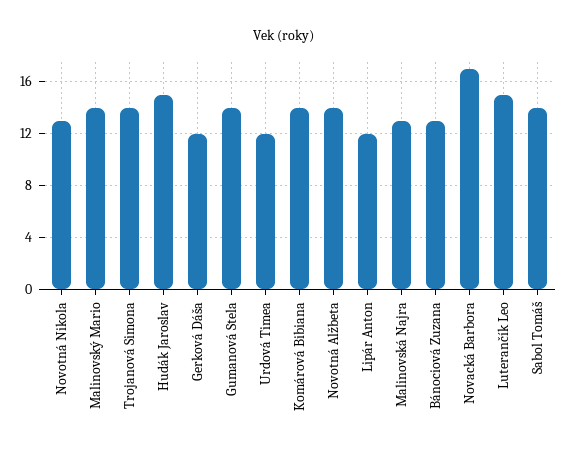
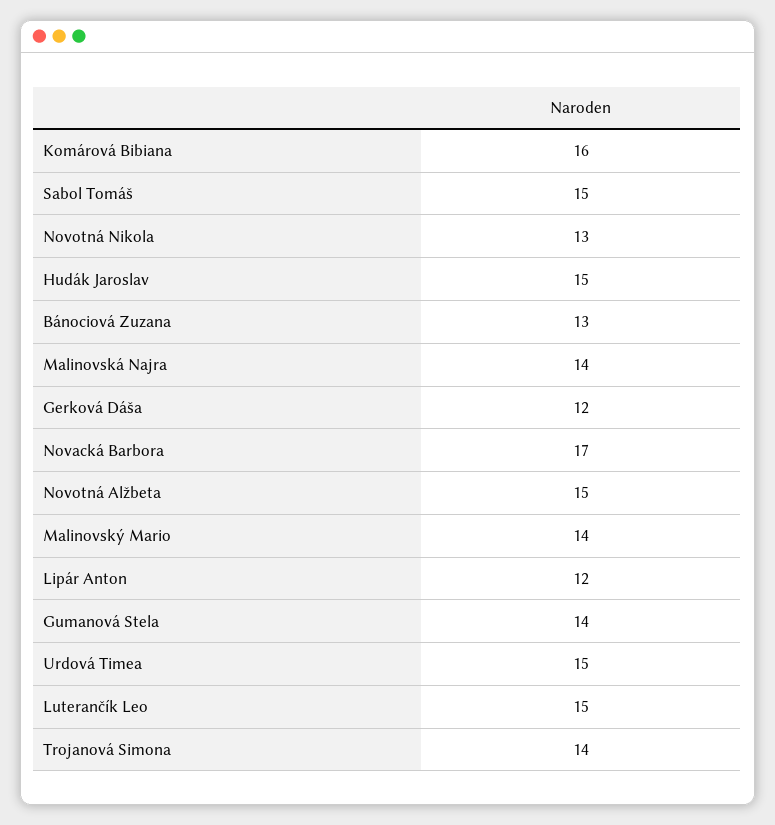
  {
    "Novotná Nikola": 13,
    "Malinovský Mario": 14,
    "Trojanová Simona": 14,
    "Hudák Jaroslav": 15,
    "Gerková Dáša": 12,
    "Gumanová Stela": 14,
-   "Urdová Timea": 12,
+   "Urdová Timea": 15,
-   "Komárová Bibiana": 14,
+   "Komárová Bibiana": 16,
-   "Novotná Alžbeta": 14,
+   "Novotná Alžbeta": 15,
    "Lipár Anton": 12,
-   "Malinovská Najra": 13,
+   "Malinovská Najra": 14,
    "Bánociová Zuzana": 13,
    "Novacká Barbora": 17,
    "Luterančík Leo": 15,
-   "Sabol Tomáš": 14
+   "Sabol Tomáš": 15
  }

